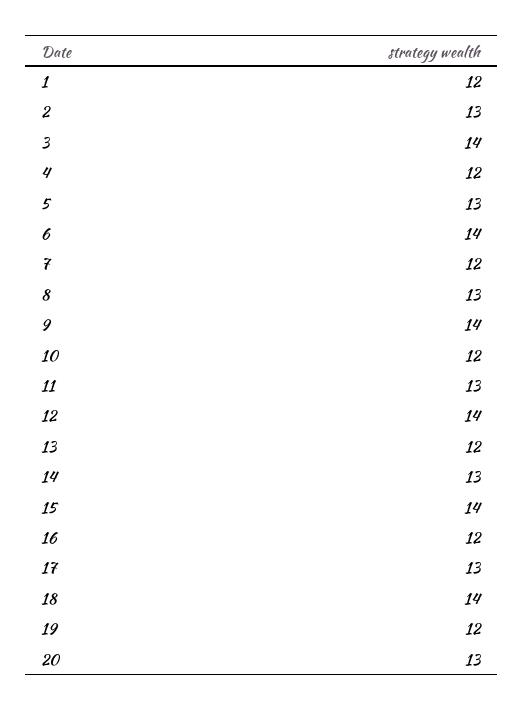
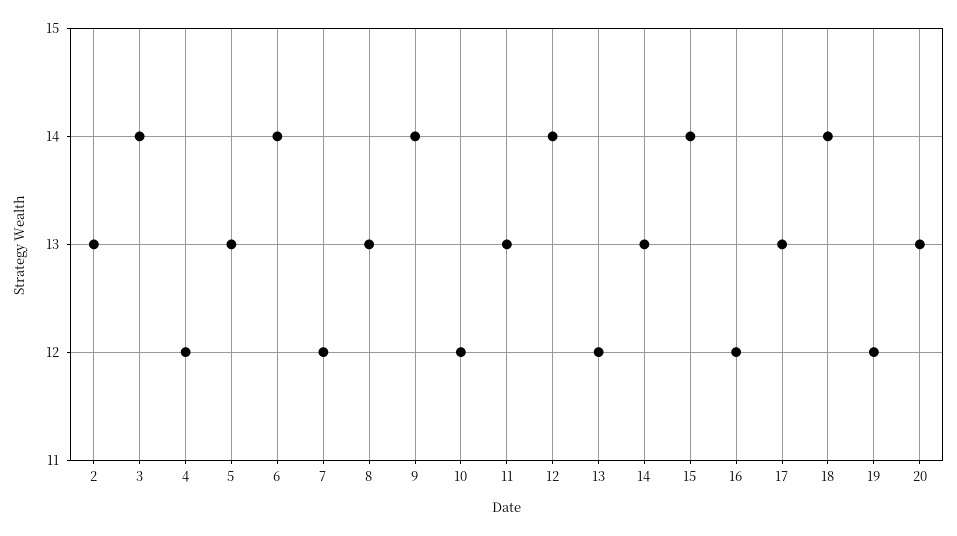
  {
-   "1": 12,
    "2": 13,
    "3": 14,
    "4": 12,
    "5": 13,
    "6": 14,
    "7": 12,
    "8": 13,
    "9": 14,
    "10": 12,
    "11": 13,
    "12": 14,
    "13": 12,
    "14": 13,
    "15": 14,
    "16": 12,
    "17": 13,
    "18": 14,
    "19": 12,
    "20": 13
  }

